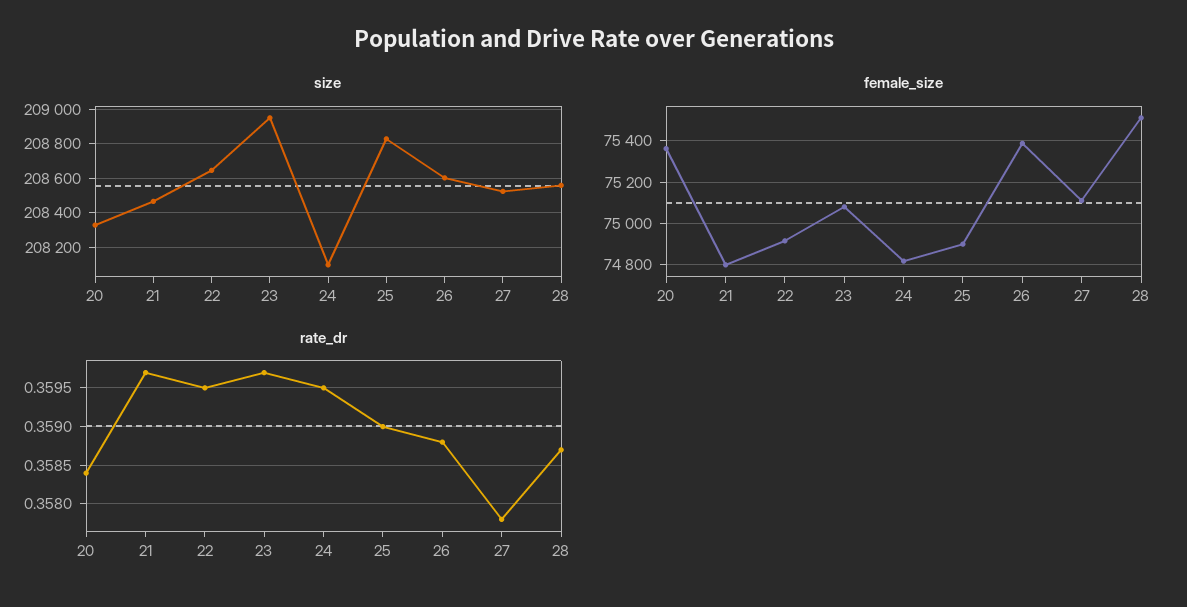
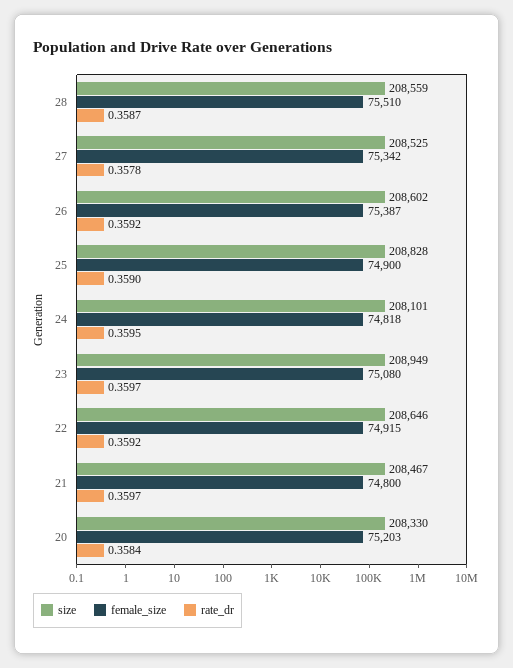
  {
    "size": {
      "20": 208330,
      "21": 208467,
      "22": 208646,
      "23": 208949,
      "24": 208101,
      "25": 208828,
      "26": 208602,
      "27": 208525,
      "28": 208559
    },
    "female_size": {
-     "20": 75350,
+     "20": 75203,
      "21": 74800,
      "22": 74915,
      "23": 75080,
      "24": 74818,
      "25": 74900,
      "26": 75387,
-     "27": 75100,
+     "27": 75342,
      "28": 75510
    },
    "rate_dr": {
      "20": 0.3584,
      "21": 0.3597,
-     "22": 0.3595,
+     "22": 0.3592,
      "23": 0.3597,
      "24": 0.3595,
      "25": 0.359,
-     "26": 0.3588,
+     "26": 0.3592,
      "27": 0.3578,
      "28": 0.3587
    }
  }

